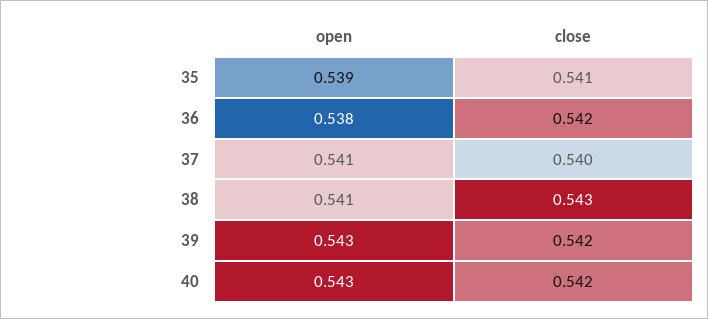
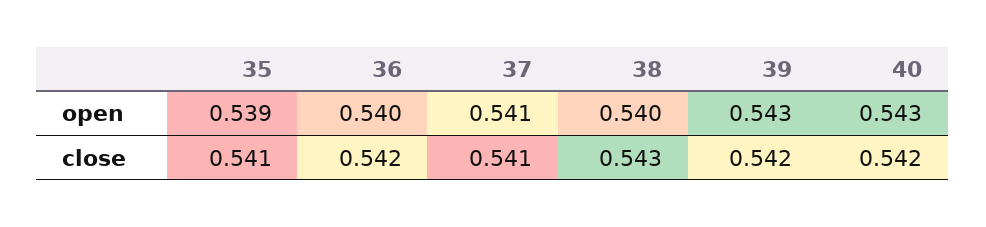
  {
    "open": {
      "35": 0.539,
-     "36": 0.538,
+     "36": 0.54,
      "37": 0.541,
-     "38": 0.541,
+     "38": 0.54,
      "39": 0.543,
      "40": 0.543
    },
    "close": {
      "35": 0.541,
      "36": 0.542,
-     "37": 0.54,
+     "37": 0.541,
      "38": 0.543,
      "39": 0.542,
      "40": 0.542
    }
  }

